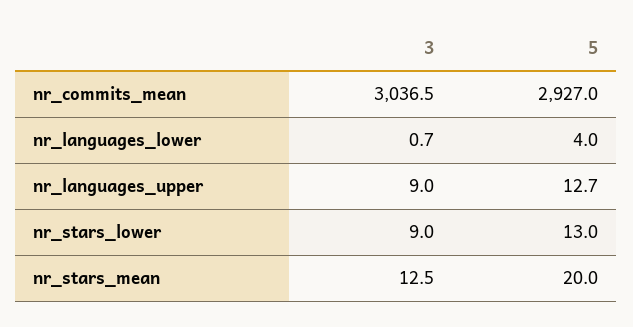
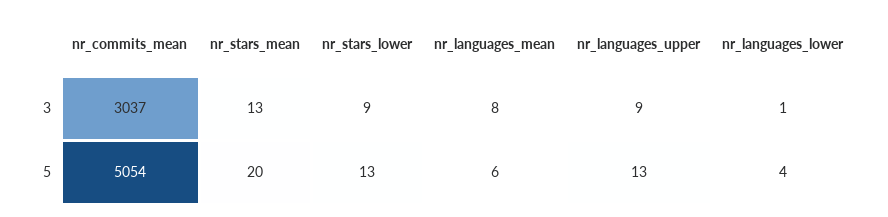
  {
    "3": {
      "nr_commits_mean": 3036.5,
      "nr_languages_lower": 0.7,
      "nr_languages_upper": 9,
      "nr_stars_lower": 9,
-     "nr_stars_mean": 12.5
+     "nr_stars_mean": 12.5,
+     "nr_languages_mean": 8
    },
    "5": {
-     "nr_commits_mean": 2927,
+     "nr_commits_mean": 5054,
      "nr_languages_lower": 4,
      "nr_languages_upper": 12.7,
      "nr_stars_lower": 13,
-     "nr_stars_mean": 20
+     "nr_stars_mean": 20,
+     "nr_languages_mean": 6
    }
  }

